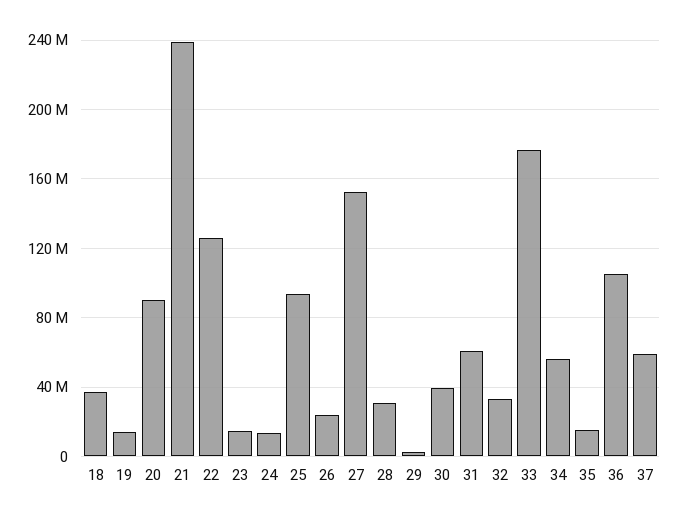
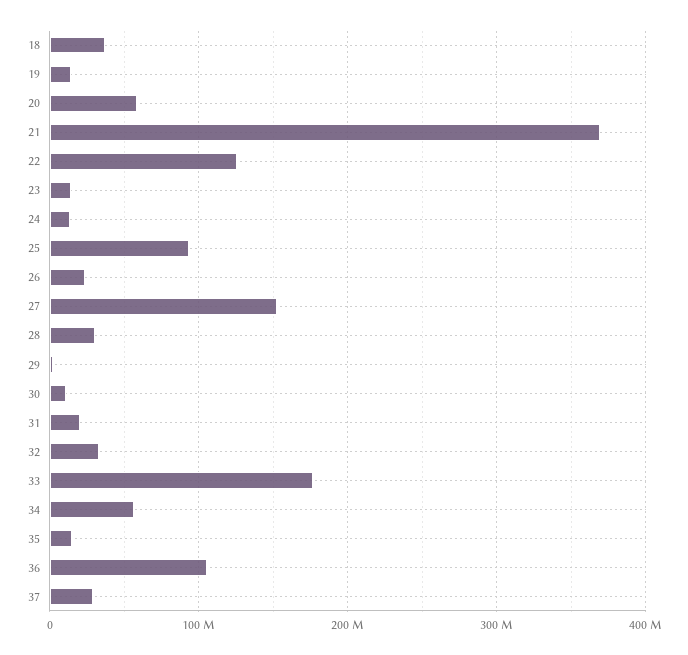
  {
    "18": 35000000,
    "19": 15000000,
-   "20": 90000000,
+   "20": 60000000,
-   "21": 240000000,
+   "21": 370000000,
    "22": 125000000,
    "23": 15000000,
    "24": 15000000,
    "25": 95000000,
    "26": 25000000,
    "27": 150000000,
    "28": 30000000,
    "29": 0,
-   "30": 40000000,
+   "30": 10000000,
-   "31": 60000000,
+   "31": 20000000,
    "32": 35000000,
    "33": 175000000,
    "34": 55000000,
    "35": 15000000,
    "36": 105000000,
-   "37": 60000000
+   "37": 30000000
  }

